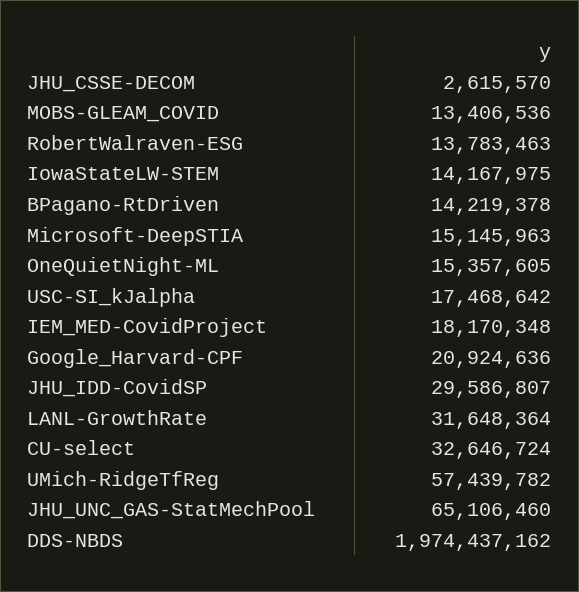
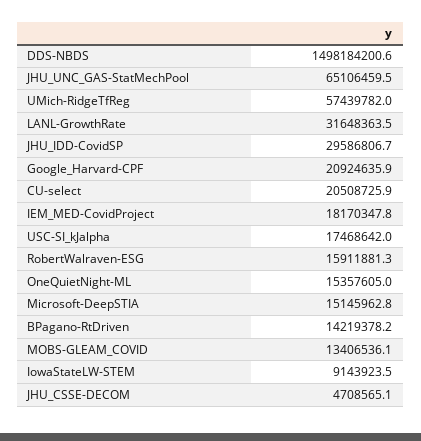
  {
-   "JHU_CSSE-DECOM": 2615570,
+   "JHU_CSSE-DECOM": 4708565.1,
    "MOBS-GLEAM_COVID": 13406536.1,
-   "RobertWalraven-ESG": 13783463,
+   "RobertWalraven-ESG": 15911881.3,
-   "IowaStateLW-STEM": 14167975,
+   "IowaStateLW-STEM": 9143923.5,
    "BPagano-RtDriven": 14219378.2,
    "Microsoft-DeepSTIA": 15145962.8,
    "OneQuietNight-ML": 15357605,
    "USC-SI_kJalpha": 17468642,
    "IEM_MED-CovidProject": 18170347.8,
    "Google_Harvard-CPF": 20924635.9,
    "JHU_IDD-CovidSP": 29586806.7,
    "LANL-GrowthRate": 31648363.5,
-   "CU-select": 32646724,
+   "CU-select": 20508725.9,
    "UMich-RidgeTfReg": 57439782,
    "JHU_UNC_GAS-StatMechPool": 65106459.5,
-   "DDS-NBDS": 1974437162
+   "DDS-NBDS": 1498184200.6
  }

